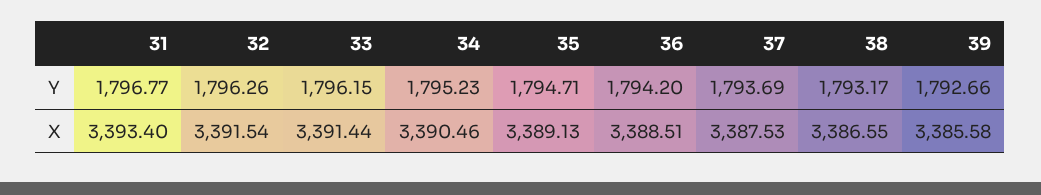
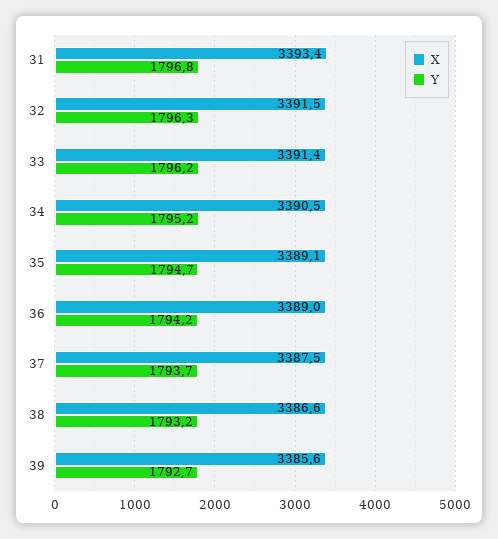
  {
    "Y": {
      "31": 1796.77,
      "32": 1796.26,
      "33": 1796.15,
      "34": 1795.23,
      "35": 1794.71,
      "36": 1794.2,
      "37": 1793.69,
      "38": 1793.17,
      "39": 1792.66
    },
    "X": {
      "31": 3393.4,
      "32": 3391.54,
      "33": 3391.44,
      "34": 3390.46,
      "35": 3389.13,
-     "36": 3388.51,
+     "36": 3389,
      "37": 3387.53,
      "38": 3386.55,
      "39": 3385.58
    }
  }

